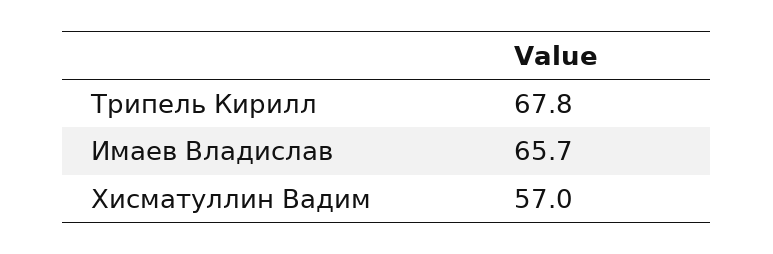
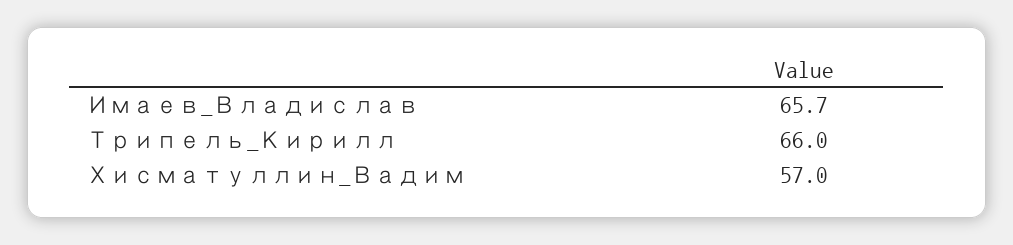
  {
-   "Трипель Кирилл": 67.8,
+   "Трипель Кирилл": 66,
    "Имаев Владислав": 65.7,
    "Хисматуллин Вадим": 57
  }

